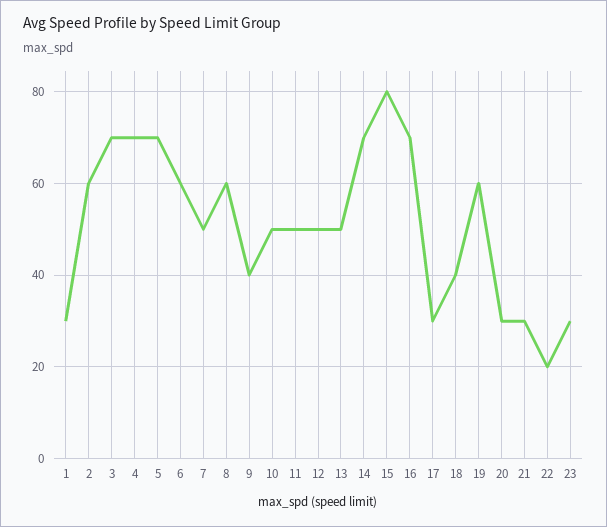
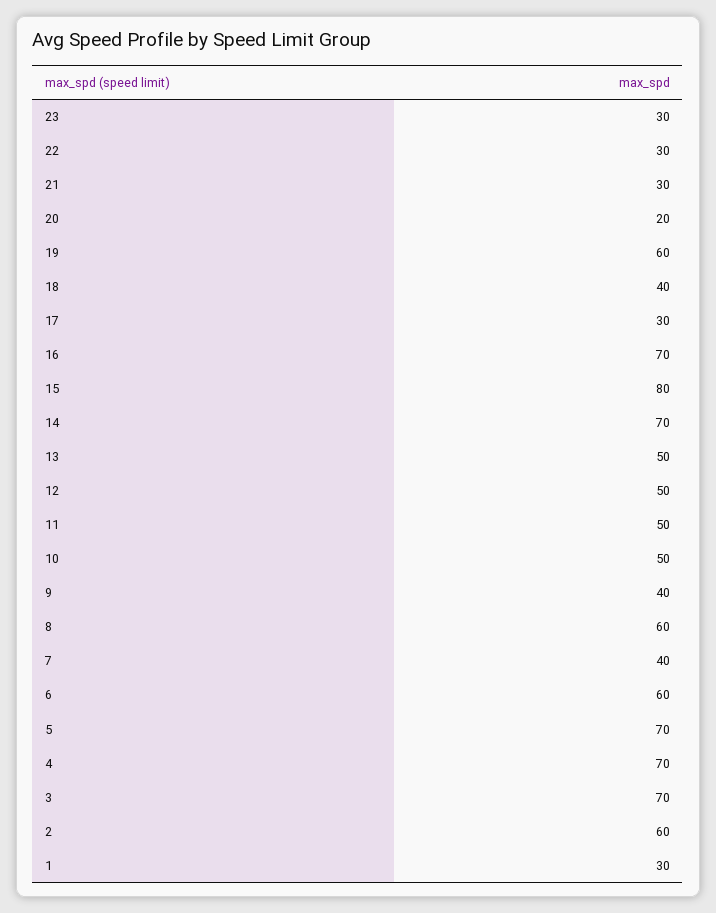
  {
    "1": 30,
    "2": 60,
    "3": 70,
    "4": 70,
    "5": 70,
    "6": 60,
-   "7": 50,
+   "7": 40,
    "8": 60,
    "9": 40,
    "10": 50,
    "11": 50,
    "12": 50,
    "13": 50,
    "14": 70,
    "15": 80,
    "16": 70,
    "17": 30,
    "18": 40,
    "19": 60,
-   "20": 30,
+   "20": 20,
    "21": 30,
-   "22": 20,
+   "22": 30,
    "23": 30
  }

